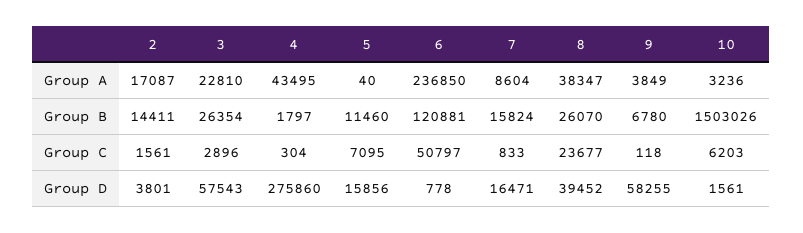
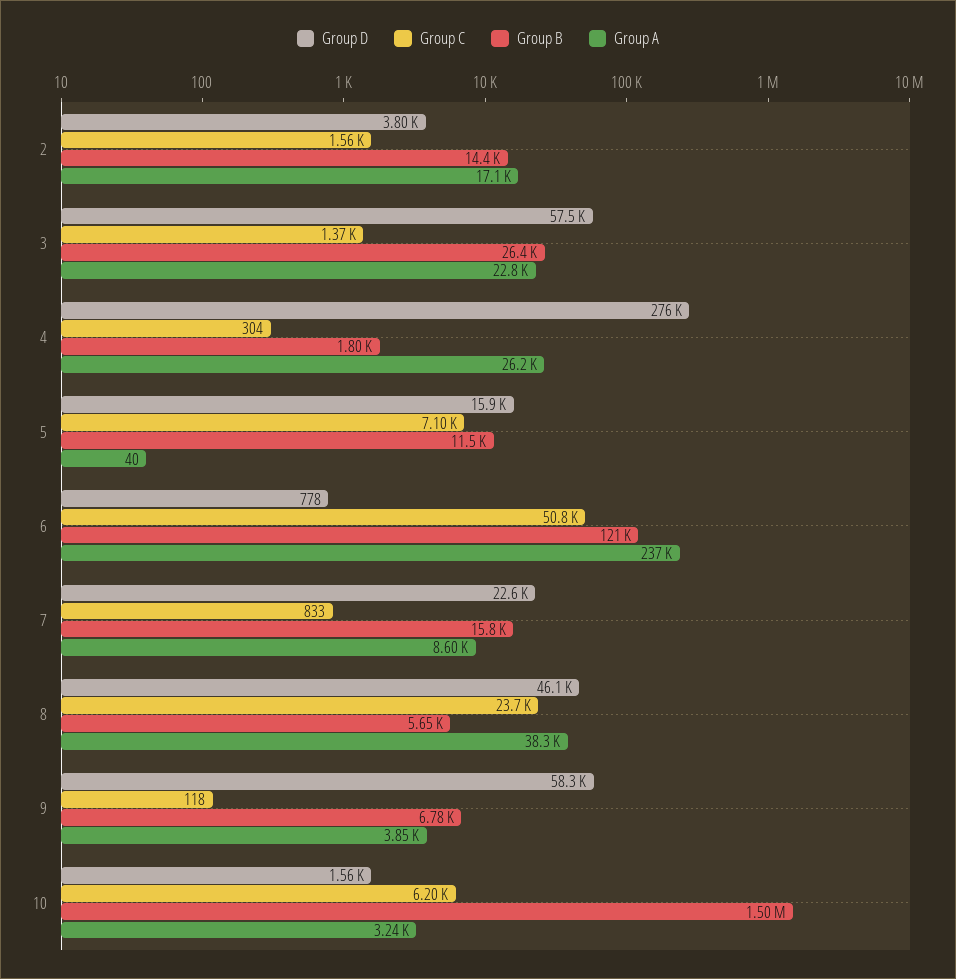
  {
    "Group A": {
      "2": 17087,
      "3": 22810,
-     "4": 43495,
+     "4": 26200,
      "5": 40,
      "6": 236850,
      "7": 8604,
      "8": 38347,
      "9": 3849,
      "10": 3236
    },
    "Group B": {
      "2": 14411,
      "3": 26354,
      "4": 1797,
      "5": 11460,
      "6": 120881,
      "7": 15824,
-     "8": 26070,
+     "8": 5650,
      "9": 6780,
      "10": 1503026
    },
    "Group C": {
      "2": 1561,
-     "3": 2896,
+     "3": 1370,
      "4": 304,
      "5": 7095,
      "6": 50797,
      "7": 833,
      "8": 23677,
      "9": 118,
      "10": 6203
    },
    "Group D": {
      "2": 3801,
      "3": 57543,
      "4": 275860,
      "5": 15856,
      "6": 778,
-     "7": 16471,
+     "7": 22600,
-     "8": 39452,
+     "8": 46100,
      "9": 58255,
      "10": 1561
    }
  }

